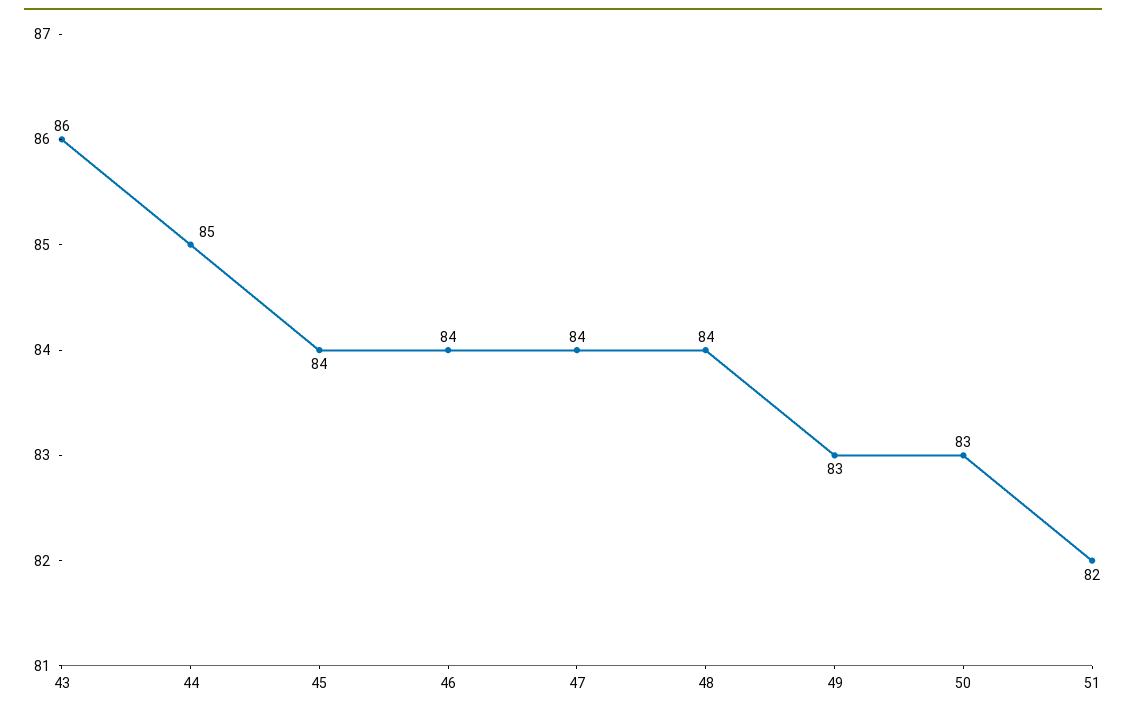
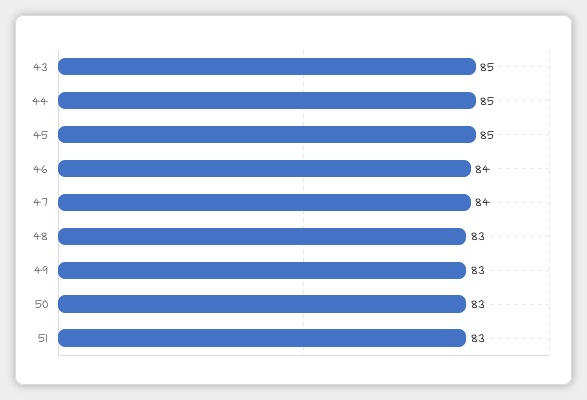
  {
-   "43": 86,
+   "43": 85,
    "44": 85,
-   "45": 84,
+   "45": 85,
    "46": 84,
    "47": 84,
-   "48": 84,
+   "48": 83,
    "49": 83,
    "50": 83,
-   "51": 82
+   "51": 83
  }

